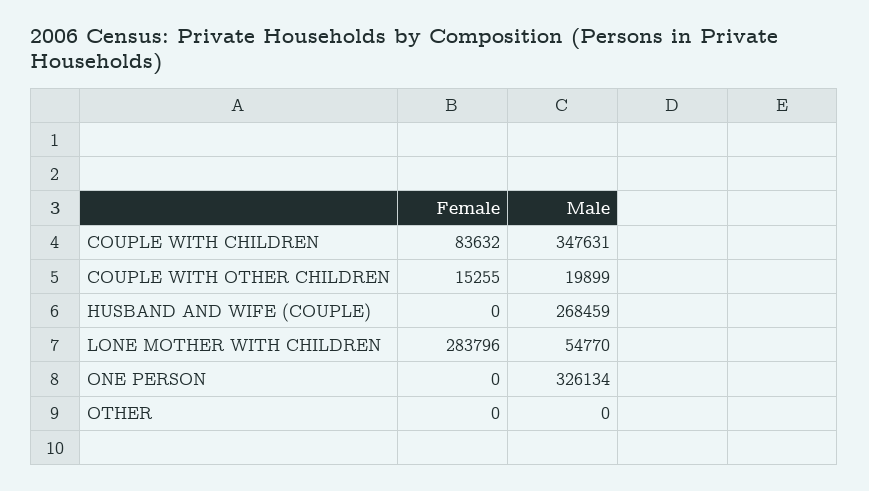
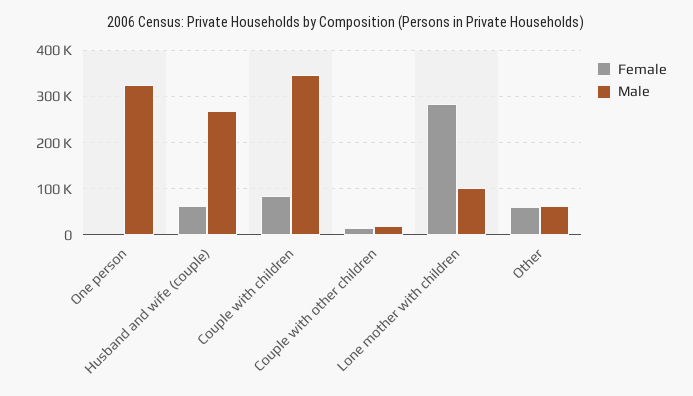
  {
    "Female": {
      "COUPLE WITH CHILDREN": 83632,
      "COUPLE WITH OTHER CHILDREN": 15255,
-     "HUSBAND AND WIFE (COUPLE)": 0,
+     "HUSBAND AND WIFE (COUPLE)": 60000,
      "LONE MOTHER WITH CHILDREN": 283796,
      "ONE PERSON": 0,
-     "OTHER": 0
+     "OTHER": 60000
    },
    "Male": {
      "COUPLE WITH CHILDREN": 347631,
      "COUPLE WITH OTHER CHILDREN": 19899,
      "HUSBAND AND WIFE (COUPLE)": 268459,
-     "LONE MOTHER WITH CHILDREN": 54770,
+     "LONE MOTHER WITH CHILDREN": 100000,
      "ONE PERSON": 326134,
-     "OTHER": 0
+     "OTHER": 60000
    }
  }

